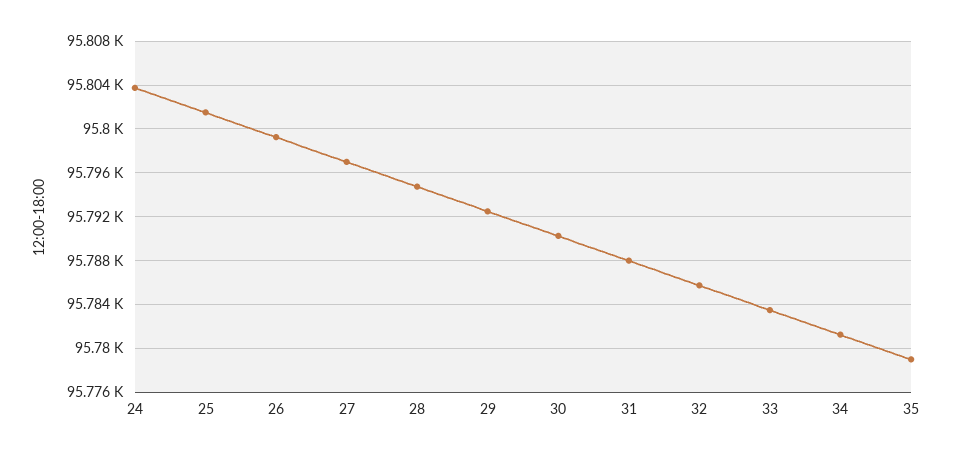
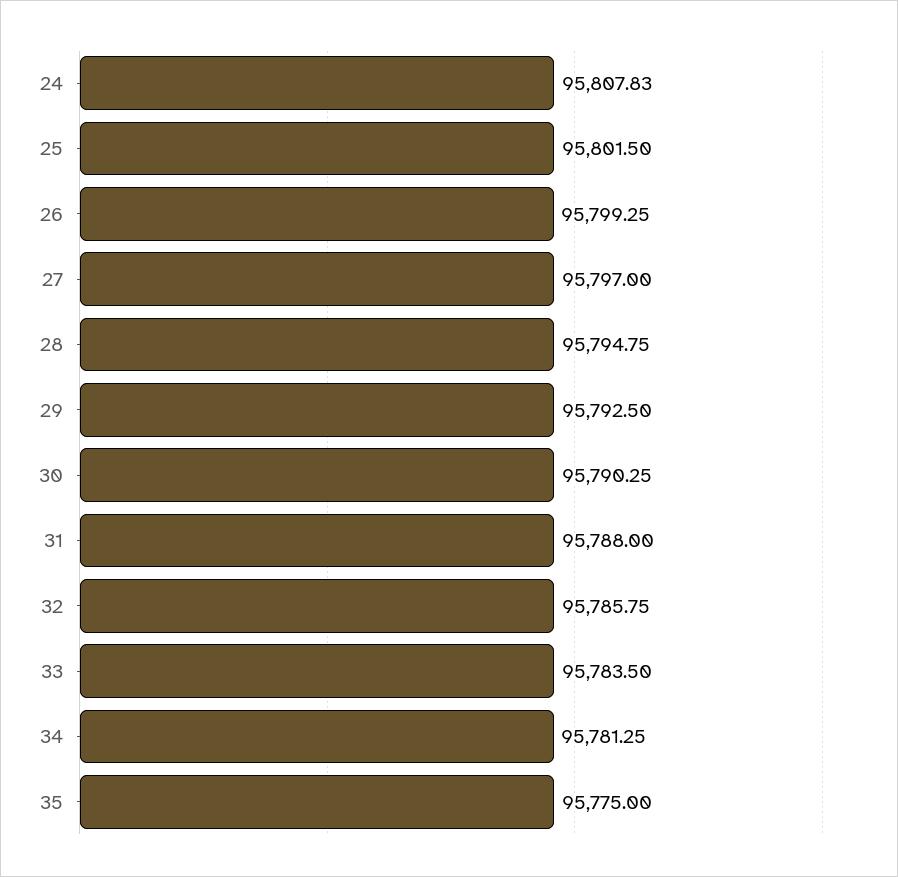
  {
-   "24": 95804,
+   "24": 95807.83,
    "25": 95801.5,
    "26": 95799.25,
    "27": 95797,
    "28": 95794.75,
    "29": 95792.5,
    "30": 95790.25,
    "31": 95788,
    "32": 95785.75,
    "33": 95783.5,
    "34": 95781.25,
-   "35": 95779
+   "35": 95775
  }

